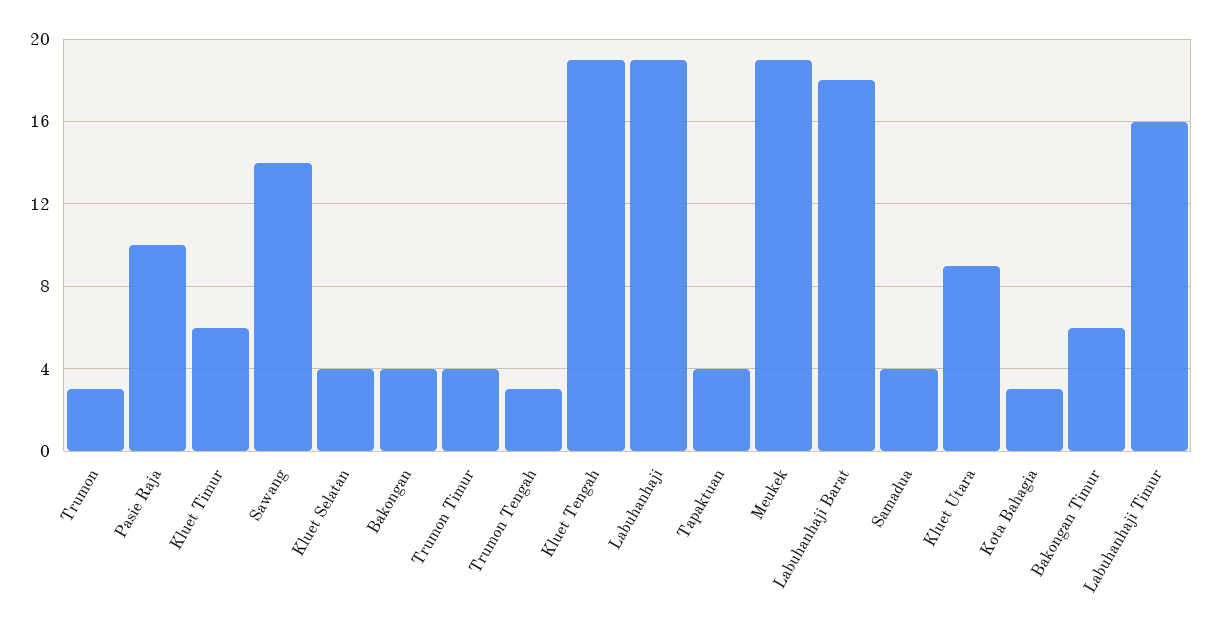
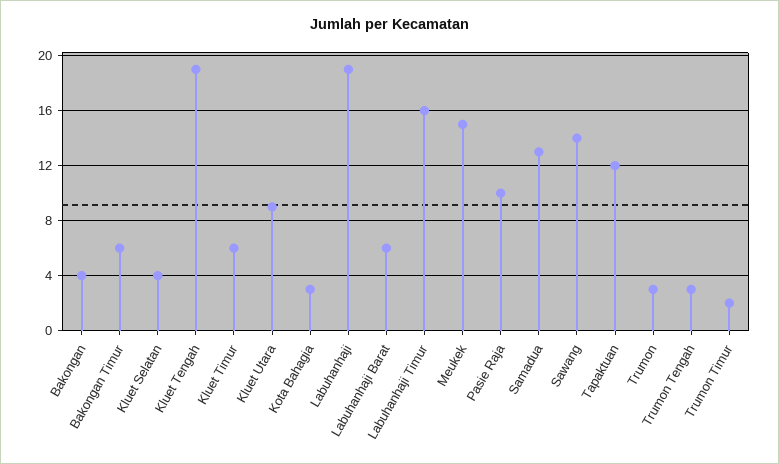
  {
    "Trumon": 3,
    "Pasie Raja": 10,
    "Kluet Timur": 6,
    "Sawang": 14,
    "Kluet Selatan": 4,
    "Bakongan": 4,
-   "Trumon Timur": 4,
+   "Trumon Timur": 2,
    "Trumon Tengah": 3,
    "Kluet Tengah": 19,
    "Labuhanhaji": 19,
-   "Tapaktuan": 4,
+   "Tapaktuan": 12,
-   "Meukek": 19,
+   "Meukek": 15,
-   "Labuhanhaji Barat": 18,
+   "Labuhanhaji Barat": 6,
-   "Samadua": 4,
+   "Samadua": 13,
    "Kluet Utara": 9,
    "Kota Bahagia": 3,
    "Bakongan Timur": 6,
    "Labuhanhaji Timur": 16
  }

